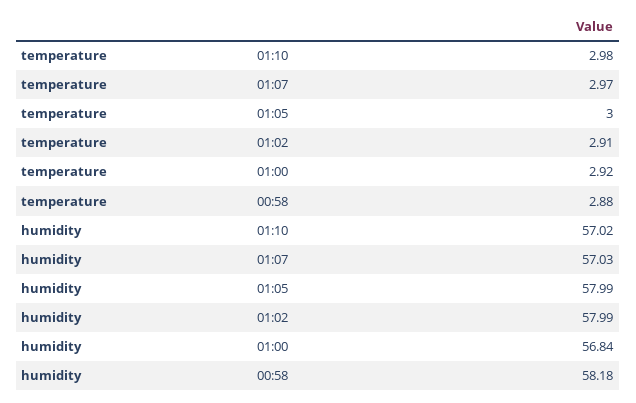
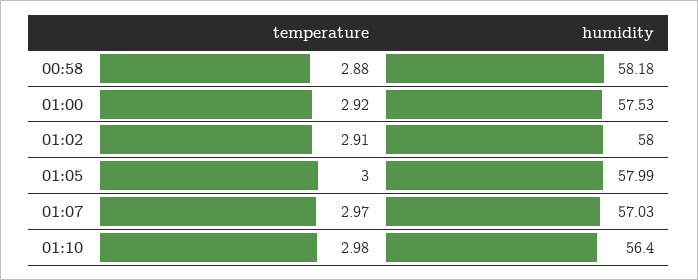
  {
    "temperature": {
      "01:10": 2.98,
      "01:07": 2.97,
      "01:05": 3,
      "01:02": 2.91,
      "01:00": 2.92,
      "00:58": 2.88
    },
    "humidity": {
-     "01:10": 57.02,
+     "01:10": 56.4,
      "01:07": 57.03,
      "01:05": 57.99,
-     "01:02": 57.99,
+     "01:02": 58,
-     "01:00": 56.84,
+     "01:00": 57.53,
      "00:58": 58.18
    }
  }

